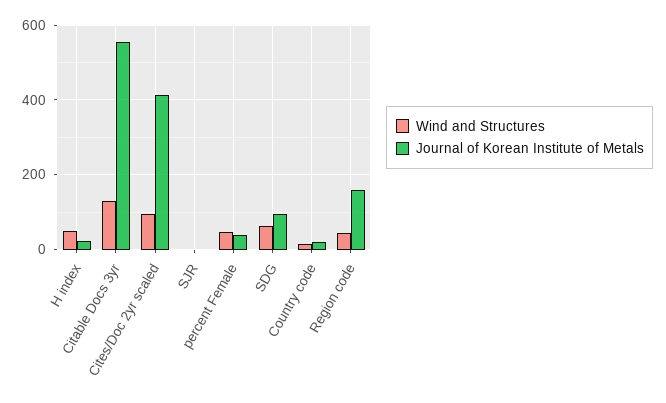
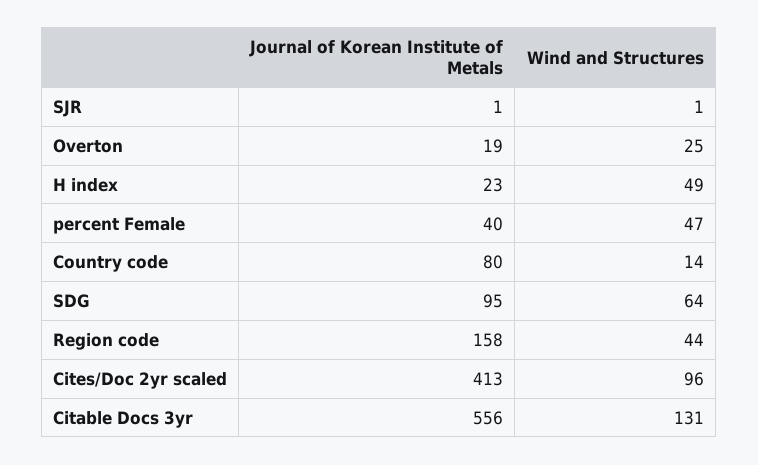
  {
    "Wind and Structures": {
      "H index": 49,
      "Citable Docs 3yr": 131,
      "Cites/Doc 2yr scaled": 96,
      "SJR": 1,
      "percent Female": 47,
      "SDG": 64,
      "Country code": 14,
-     "Region code": 44
+     "Region code": 44,
+     "Overton": 25
    },
    "Journal of Korean Institute of Metals": {
      "H index": 23,
      "Citable Docs 3yr": 556,
      "Cites/Doc 2yr scaled": 413,
      "SJR": 1,
      "percent Female": 40,
      "SDG": 95,
-     "Country code": 20,
+     "Country code": 80,
-     "Region code": 158
+     "Region code": 158,
+     "Overton": 19
    }
  }

